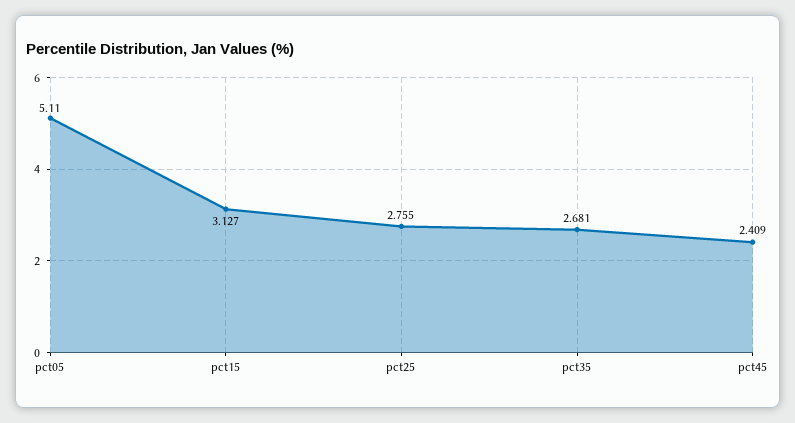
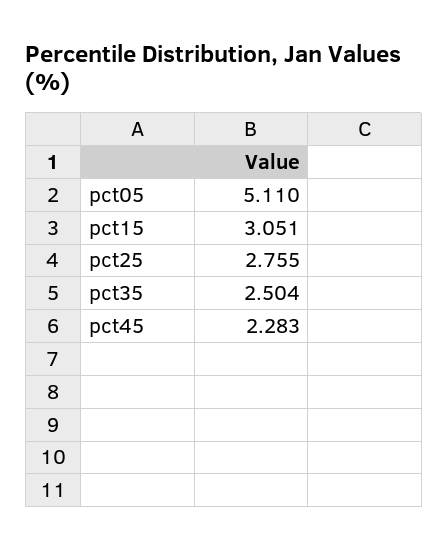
  {
    "pct05": 5.11,
-   "pct15": 3.127,
+   "pct15": 3.051,
    "pct25": 2.755,
-   "pct35": 2.681,
+   "pct35": 2.504,
-   "pct45": 2.409
+   "pct45": 2.283
  }

